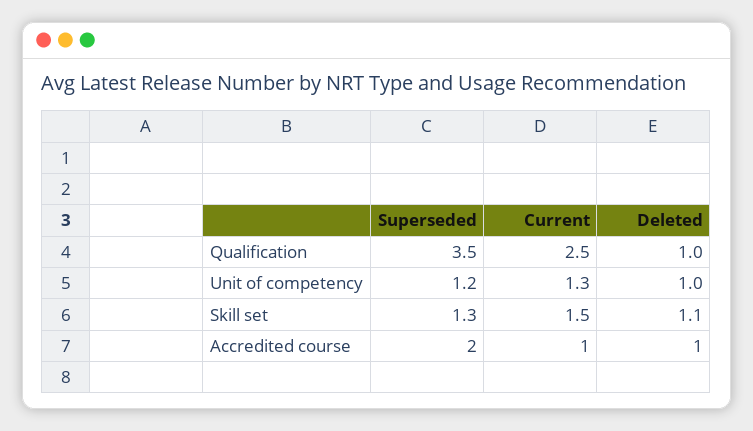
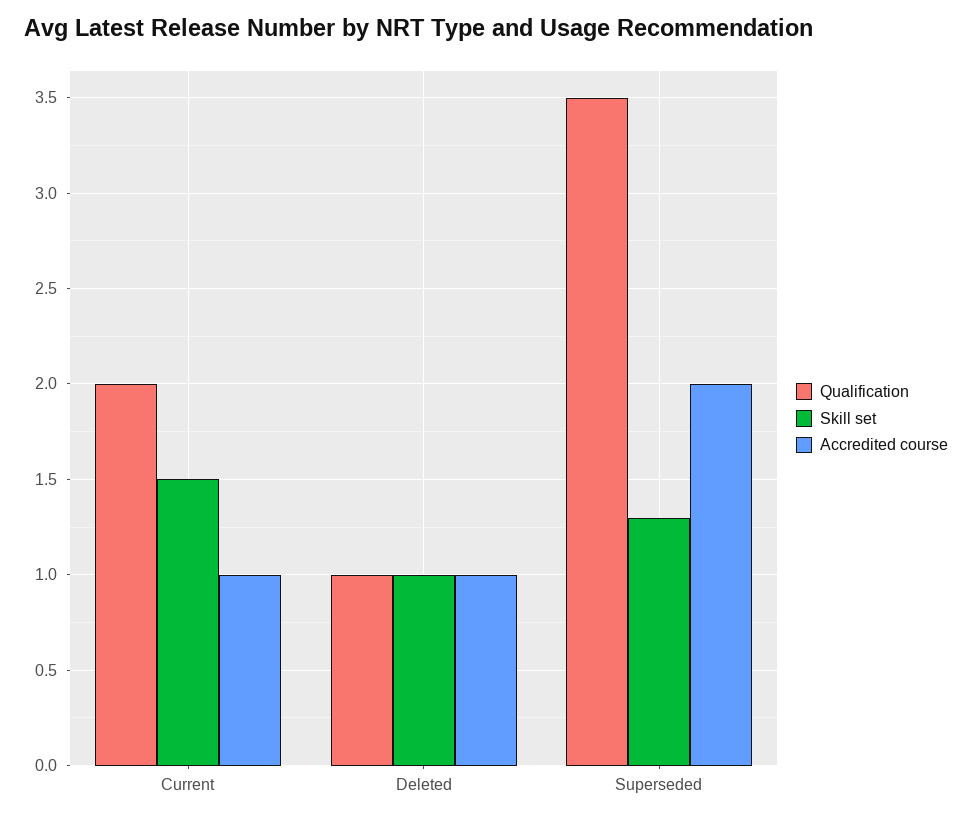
  {
    "Qualification": {
      "Superseded": 3.5,
-     "Current": 2.5,
+     "Current": 2,
      "Deleted": 1
    },
-   "Unit of competency": {
-     "Superseded": 1.2,
-     "Current": 1.3,
-     "Deleted": 1
-   },
    "Skill set": {
      "Superseded": 1.3,
      "Current": 1.5,
-     "Deleted": 1.1
+     "Deleted": 1
    },
    "Accredited course": {
      "Superseded": 2,
      "Current": 1,
      "Deleted": 1
    }
  }

